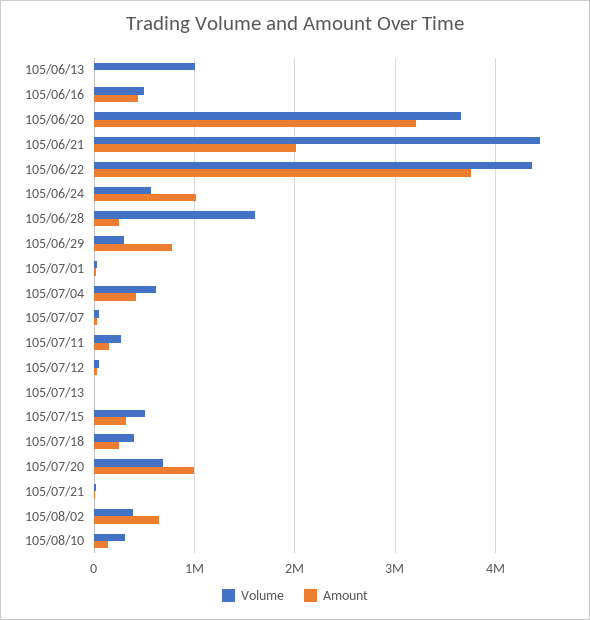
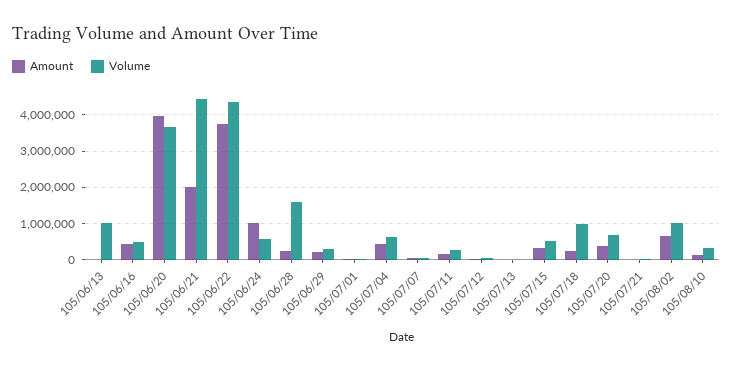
  {
    "Volume": {
      "105/06/13": 1000000,
      "105/06/16": 500000,
      "105/06/20": 3700000,
      "105/06/21": 4400000,
      "105/06/22": 4400000,
      "105/06/24": 600000,
      "105/06/28": 1600000,
      "105/06/29": 300000,
      "105/07/01": 0,
      "105/07/04": 600000,
      "105/07/07": 100000,
      "105/07/11": 300000,
      "105/07/12": 100000,
      "105/07/13": 0,
      "105/07/15": 500000,
-     "105/07/18": 400000,
+     "105/07/18": 1000000,
      "105/07/20": 700000,
      "105/07/21": 0,
-     "105/08/02": 400000,
+     "105/08/02": 1000000,
      "105/08/10": 300000
    },
    "Amount": {
      "105/06/13": 0,
      "105/06/16": 400000,
-     "105/06/20": 3200000,
+     "105/06/20": 4000000,
      "105/06/21": 2000000,
      "105/06/22": 3800000,
      "105/06/24": 1000000,
      "105/06/28": 200000,
-     "105/06/29": 800000,
+     "105/06/29": 200000,
      "105/07/01": 0,
      "105/07/04": 400000,
      "105/07/07": 0,
      "105/07/11": 200000,
      "105/07/12": 0,
      "105/07/13": 0,
      "105/07/15": 300000,
      "105/07/18": 200000,
-     "105/07/20": 1000000,
+     "105/07/20": 400000,
      "105/07/21": 0,
      "105/08/02": 600000,
      "105/08/10": 100000
    }
  }

